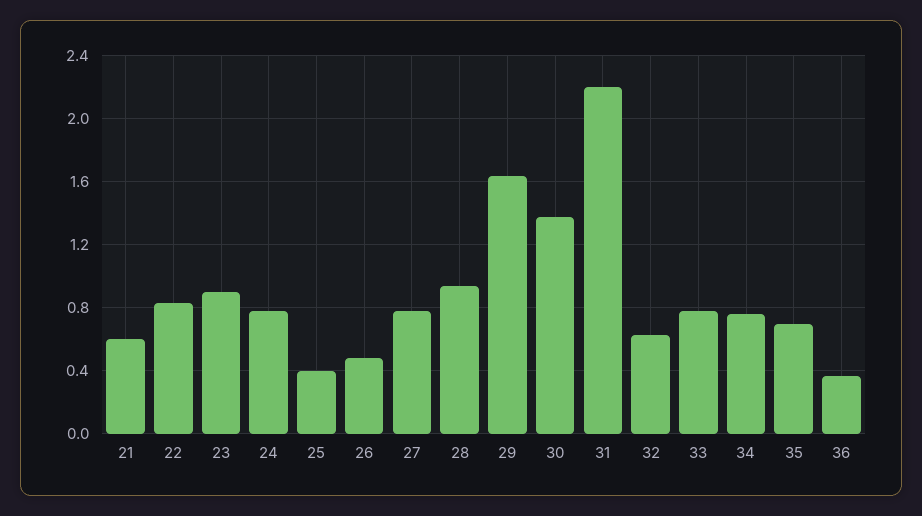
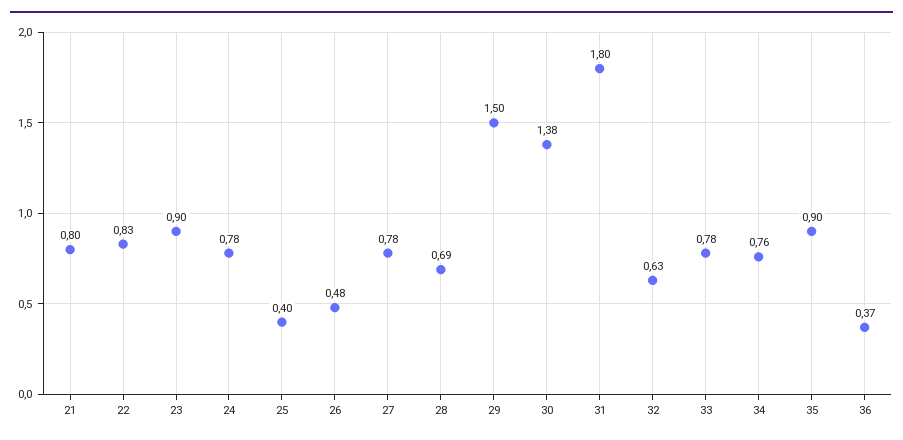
  {
-   "21": 0.6,
+   "21": 0.8,
    "22": 0.83,
    "23": 0.9,
    "24": 0.78,
    "25": 0.4,
    "26": 0.48,
    "27": 0.78,
-   "28": 0.95,
+   "28": 0.69,
-   "29": 1.65,
+   "29": 1.5,
    "30": 1.38,
-   "31": 2.2,
+   "31": 1.8,
    "32": 0.63,
    "33": 0.78,
    "34": 0.76,
-   "35": 0.7,
+   "35": 0.9,
    "36": 0.37
  }

